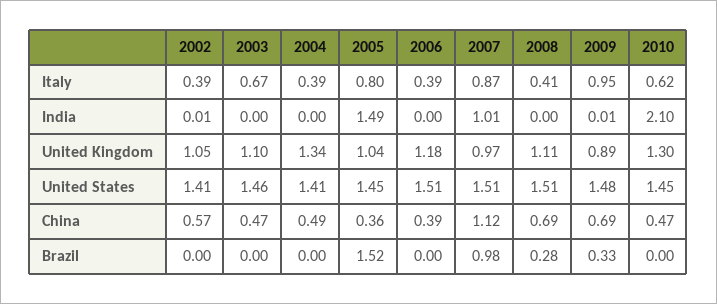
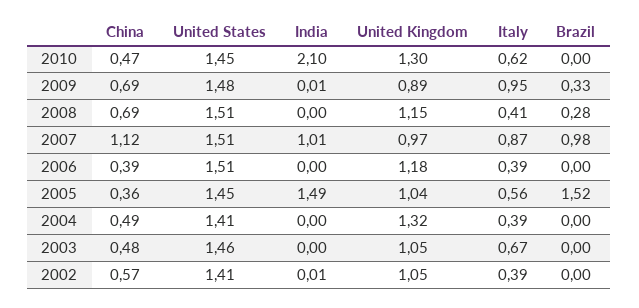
  {
    "2002": {
      "Italy": 0.39,
      "India": 0.01,
      "United Kingdom": 1.05,
      "United States": 1.41,
      "China": 0.57,
      "Brazil": 0
    },
    "2003": {
      "Italy": 0.67,
      "India": 0,
-     "United Kingdom": 1.1,
+     "United Kingdom": 1.05,
      "United States": 1.46,
-     "China": 0.47,
+     "China": 0.48,
      "Brazil": 0
    },
    "2004": {
      "Italy": 0.39,
      "India": 0,
-     "United Kingdom": 1.34,
+     "United Kingdom": 1.32,
      "United States": 1.41,
      "China": 0.49,
      "Brazil": 0
    },
    "2005": {
-     "Italy": 0.8,
+     "Italy": 0.56,
      "India": 1.49,
      "United Kingdom": 1.04,
      "United States": 1.45,
      "China": 0.36,
      "Brazil": 1.52
    },
    "2006": {
      "Italy": 0.39,
      "India": 0,
      "United Kingdom": 1.18,
      "United States": 1.51,
      "China": 0.39,
      "Brazil": 0
    },
    "2007": {
      "Italy": 0.87,
      "India": 1.01,
      "United Kingdom": 0.97,
      "United States": 1.51,
      "China": 1.12,
      "Brazil": 0.98
    },
    "2008": {
      "Italy": 0.41,
      "India": 0,
-     "United Kingdom": 1.11,
+     "United Kingdom": 1.15,
      "United States": 1.51,
      "China": 0.69,
      "Brazil": 0.28
    },
    "2009": {
      "Italy": 0.95,
      "India": 0.01,
      "United Kingdom": 0.89,
      "United States": 1.48,
      "China": 0.69,
      "Brazil": 0.33
    },
    "2010": {
      "Italy": 0.62,
      "India": 2.1,
      "United Kingdom": 1.3,
      "United States": 1.45,
      "China": 0.47,
      "Brazil": 0
    }
  }

